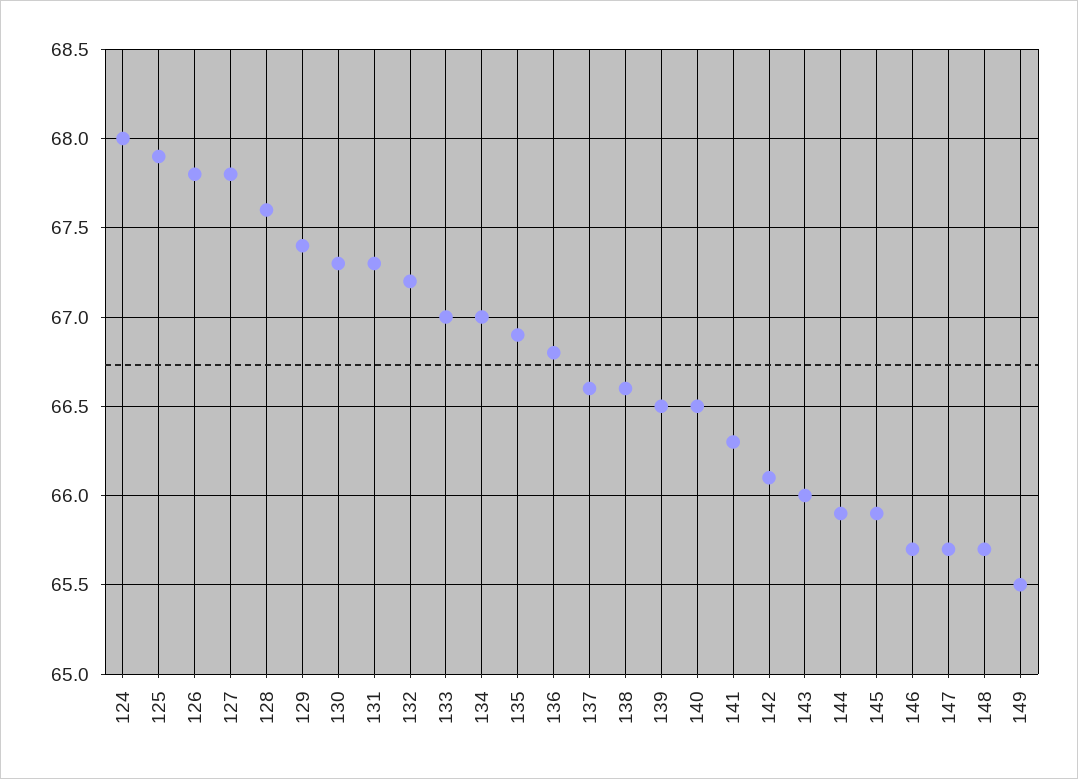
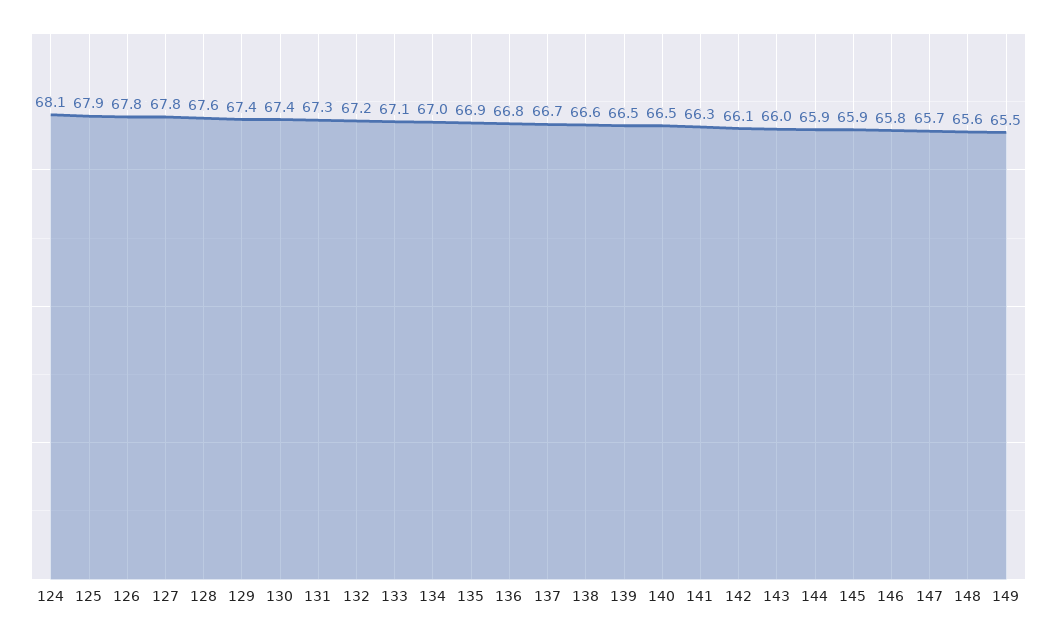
  {
-   "124": 68,
+   "124": 68.1,
    "125": 67.9,
    "126": 67.8,
    "127": 67.8,
    "128": 67.6,
    "129": 67.4,
-   "130": 67.3,
+   "130": 67.4,
    "131": 67.3,
    "132": 67.2,
-   "133": 67,
+   "133": 67.1,
    "134": 67,
    "135": 66.9,
    "136": 66.8,
-   "137": 66.6,
+   "137": 66.7,
    "138": 66.6,
    "139": 66.5,
    "140": 66.5,
    "141": 66.3,
    "142": 66.1,
    "143": 66,
    "144": 65.9,
    "145": 65.9,
-   "146": 65.7,
+   "146": 65.8,
    "147": 65.7,
-   "148": 65.7,
+   "148": 65.6,
    "149": 65.5
  }

